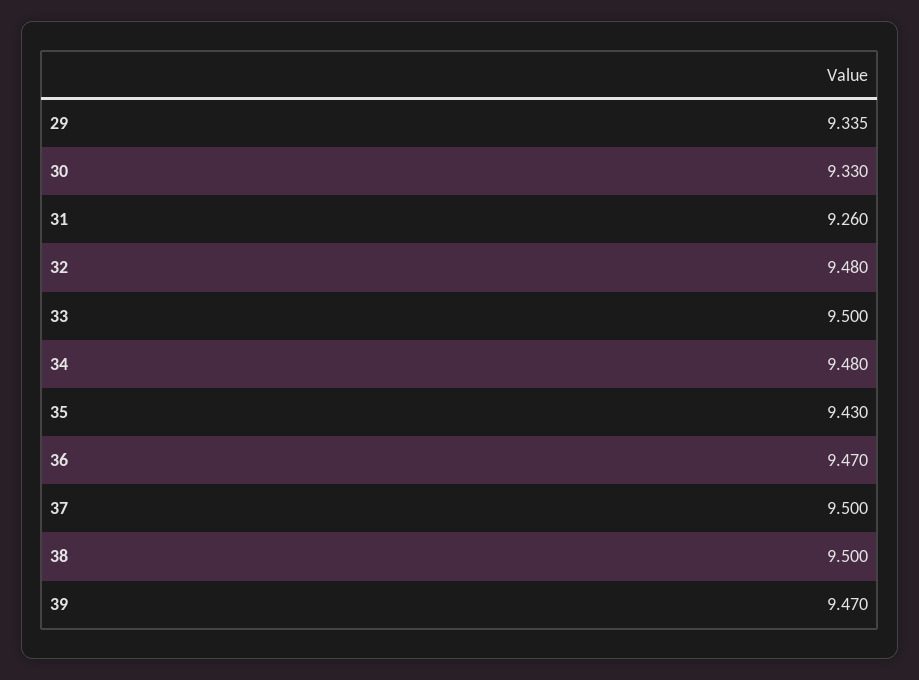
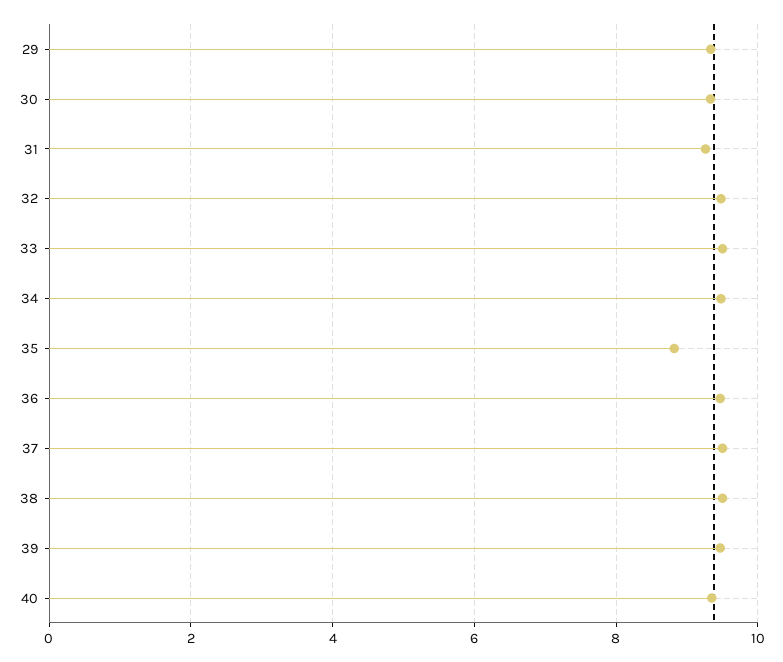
  {
    "29": 9.335,
    "30": 9.33,
    "31": 9.26,
    "32": 9.48,
    "33": 9.5,
    "34": 9.48,
-   "35": 9.43,
+   "35": 8.8,
    "36": 9.47,
    "37": 9.5,
    "38": 9.5,
-   "39": 9.47
+   "39": 9.47,
+   "40": 9.4
  }

